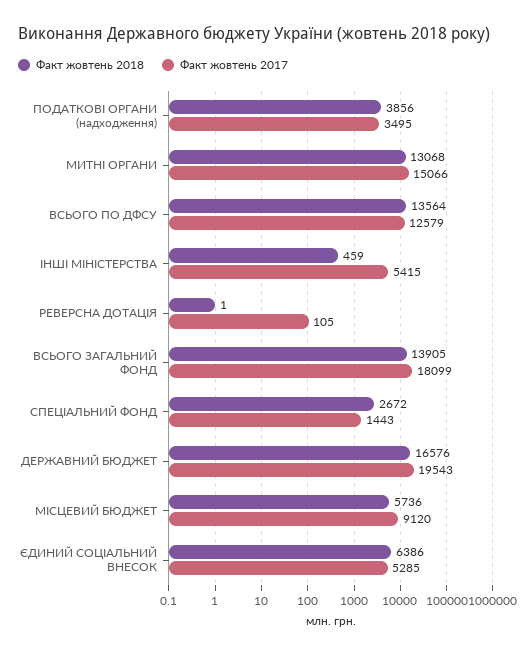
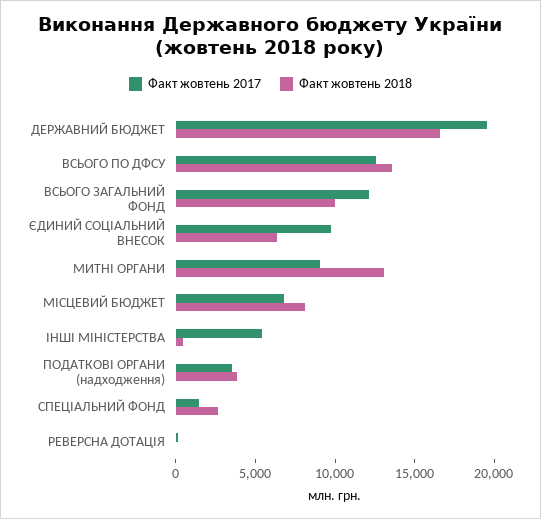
  {
    "Факт жовтень 2018": {
      "ПОДАТКОВІ ОРГАНИ (надходження)": 3856,
      "МИТНІ ОРГАНИ": 13068,
      "ВСЬОГО ПО ДФСУ": 13564,
      "ІНШІ МІНІСТЕРСТВА": 459,
      "РЕВЕРСНА ДОТАЦІЯ": 1,
-     "ВСЬОГО ЗАГАЛЬНИЙ ФОНД": 13905,
+     "ВСЬОГО ЗАГАЛЬНИЙ ФОНД": 10000,
      "СПЕЦІАЛЬНИЙ ФОНД": 2672,
      "ДЕРЖАВНИЙ БЮДЖЕТ": 16576,
-     "МІСЦЕВИЙ БЮДЖЕТ": 5736,
+     "МІСЦЕВИЙ БЮДЖЕТ": 8000,
      "ЄДИНИЙ СОЦІАЛЬНИЙ ВНЕСОК": 6386
    },
    "Факт жовтень 2017": {
      "ПОДАТКОВІ ОРГАНИ (надходження)": 3495,
-     "МИТНІ ОРГАНИ": 15066,
+     "МИТНІ ОРГАНИ": 9000,
      "ВСЬОГО ПО ДФСУ": 12579,
      "ІНШІ МІНІСТЕРСТВА": 5415,
      "РЕВЕРСНА ДОТАЦІЯ": 105,
-     "ВСЬОГО ЗАГАЛЬНИЙ ФОНД": 18099,
+     "ВСЬОГО ЗАГАЛЬНИЙ ФОНД": 12000,
      "СПЕЦІАЛЬНИЙ ФОНД": 1443,
      "ДЕРЖАВНИЙ БЮДЖЕТ": 19543,
-     "МІСЦЕВИЙ БЮДЖЕТ": 9120,
+     "МІСЦЕВИЙ БЮДЖЕТ": 7000,
-     "ЄДИНИЙ СОЦІАЛЬНИЙ ВНЕСОК": 5285
+     "ЄДИНИЙ СОЦІАЛЬНИЙ ВНЕСОК": 10000
    }
  }

